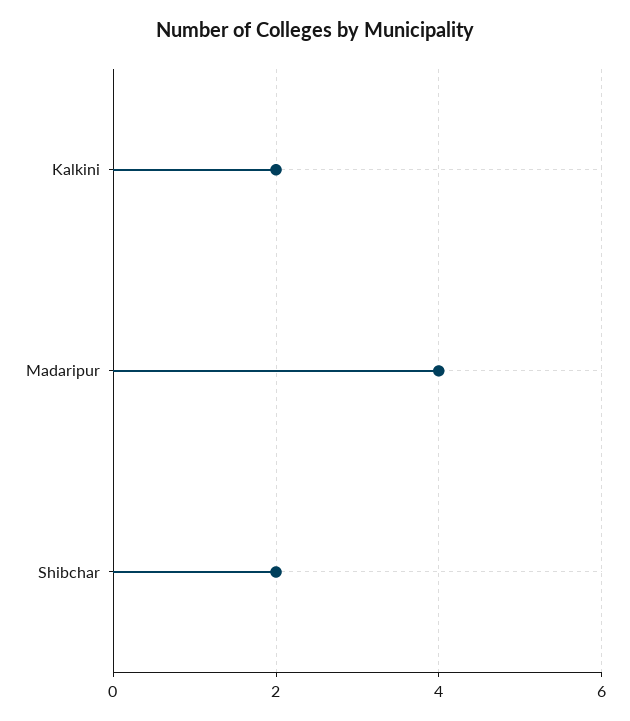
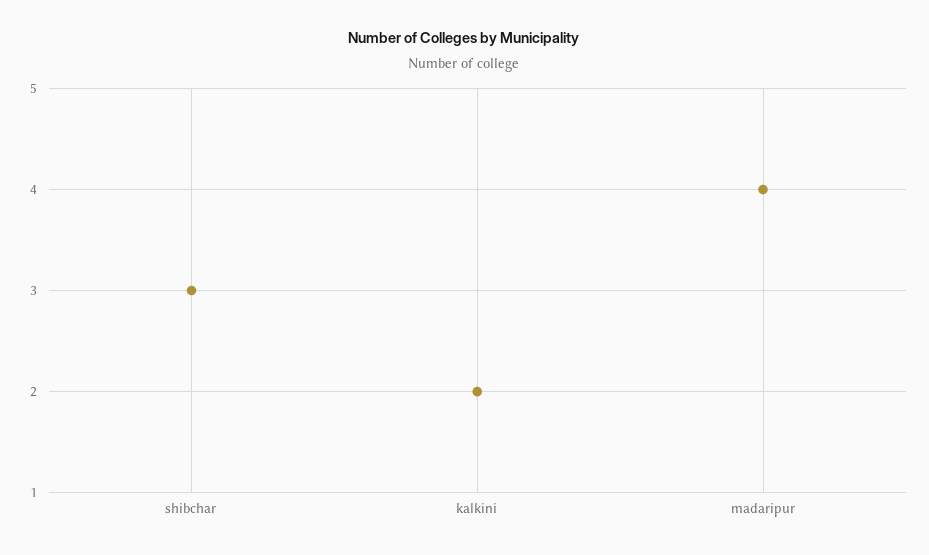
  {
    "Kalkini": 2,
    "Madaripur": 4,
-   "Shibchar": 2
+   "Shibchar": 3
  }

